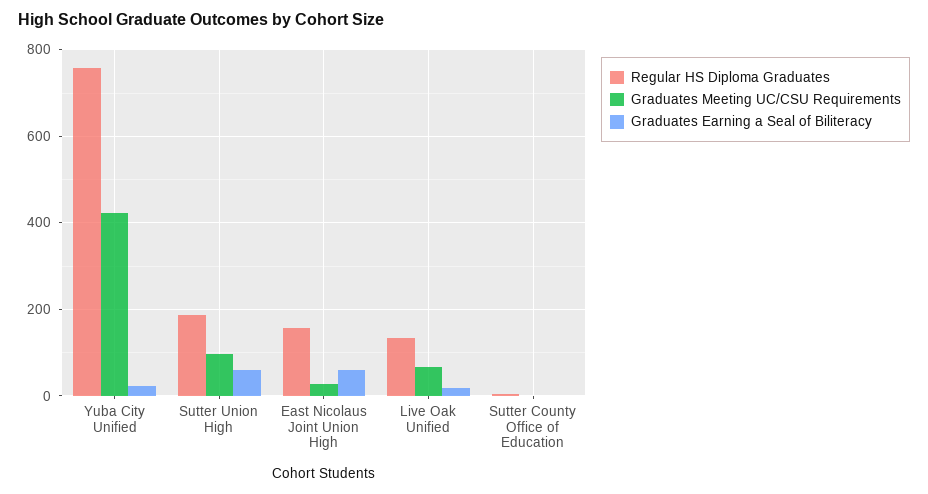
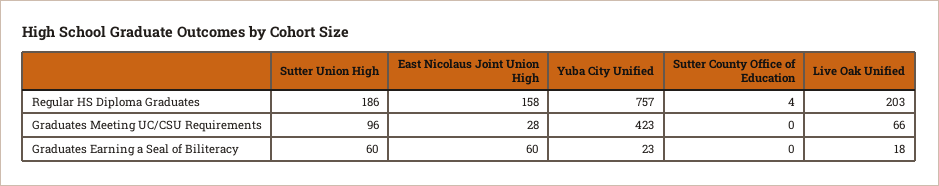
  {
    "Regular HS Diploma Graduates": {
      "Yuba City Unified": 757,
      "Sutter Union High": 186,
      "East Nicolaus Joint Union High": 158,
-     "Live Oak Unified": 140,
+     "Live Oak Unified": 203,
      "Sutter County Office of Education": 4
    },
    "Graduates Meeting UC/CSU Requirements": {
      "Yuba City Unified": 423,
      "Sutter Union High": 96,
      "East Nicolaus Joint Union High": 28,
      "Live Oak Unified": 66,
      "Sutter County Office of Education": 0
    },
    "Graduates Earning a Seal of Biliteracy": {
      "Yuba City Unified": 23,
      "Sutter Union High": 60,
      "East Nicolaus Joint Union High": 60,
      "Live Oak Unified": 18,
      "Sutter County Office of Education": 0
    }
  }

